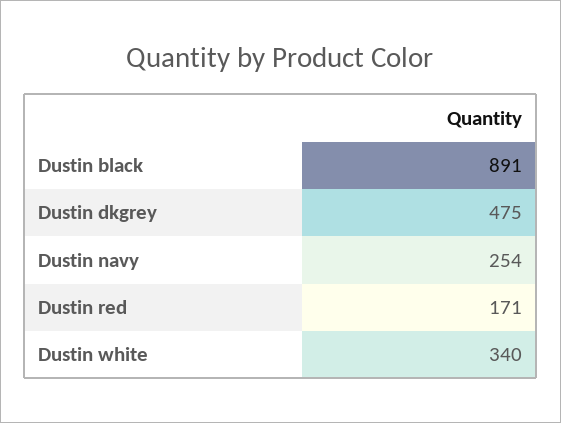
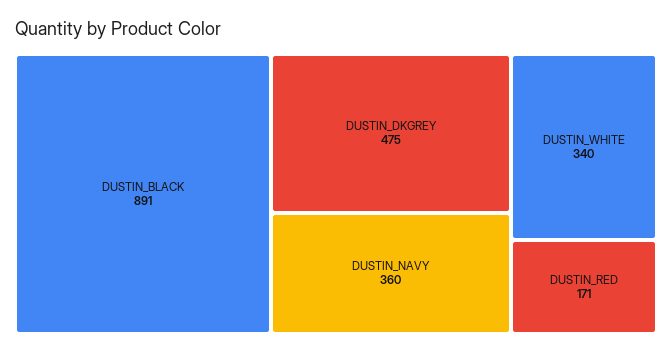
  {
    "Dustin black": 891,
    "Dustin dkgrey": 475,
-   "Dustin navy": 254,
+   "Dustin navy": 360,
    "Dustin red": 171,
    "Dustin white": 340
  }

